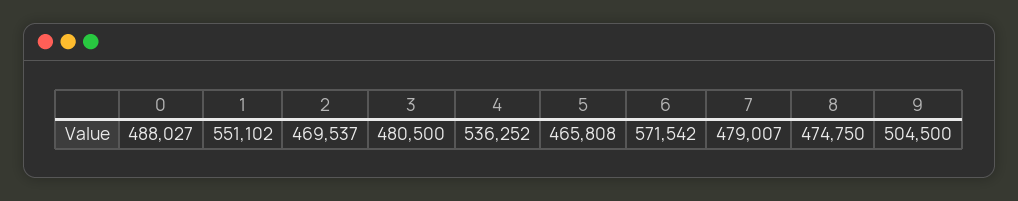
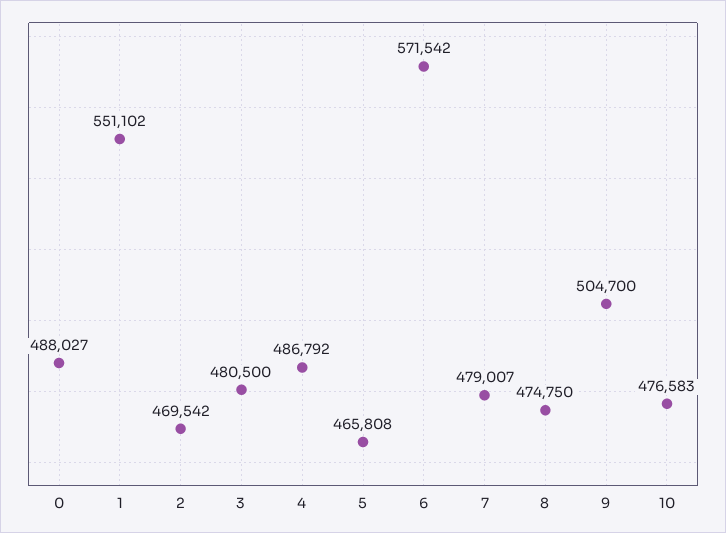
  {
    "0": 488027,
    "1": 551102,
-   "2": 469537,
+   "2": 469542,
    "3": 480500,
-   "4": 536252,
+   "4": 486792,
    "5": 465808,
    "6": 571542,
    "7": 479007,
    "8": 474750,
-   "9": 504500
+   "9": 504700,
+   "10": 476583
  }

